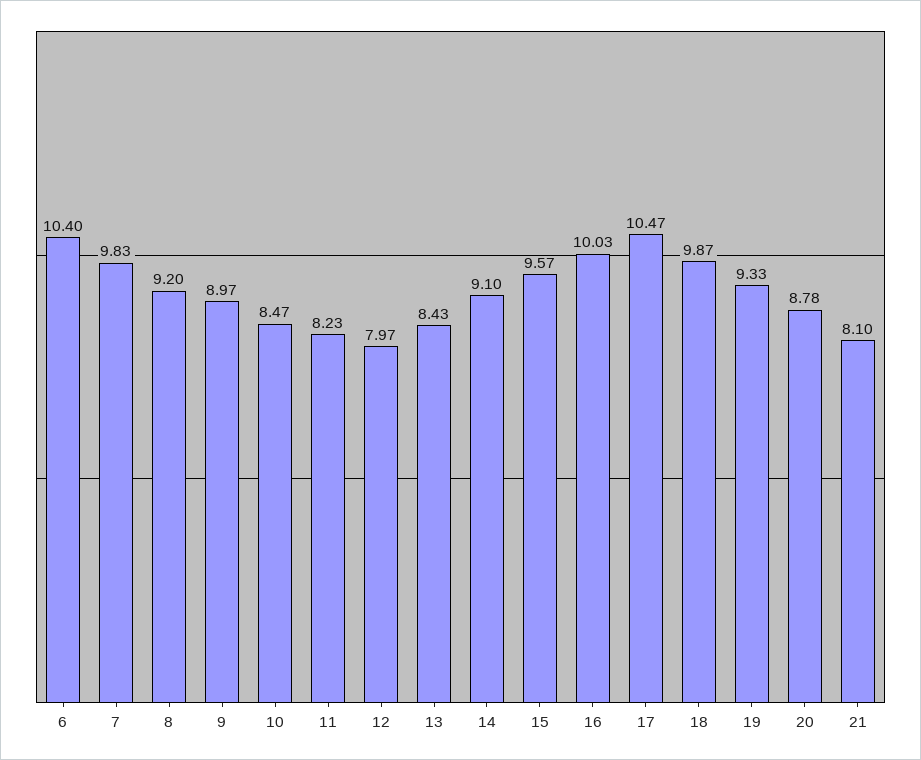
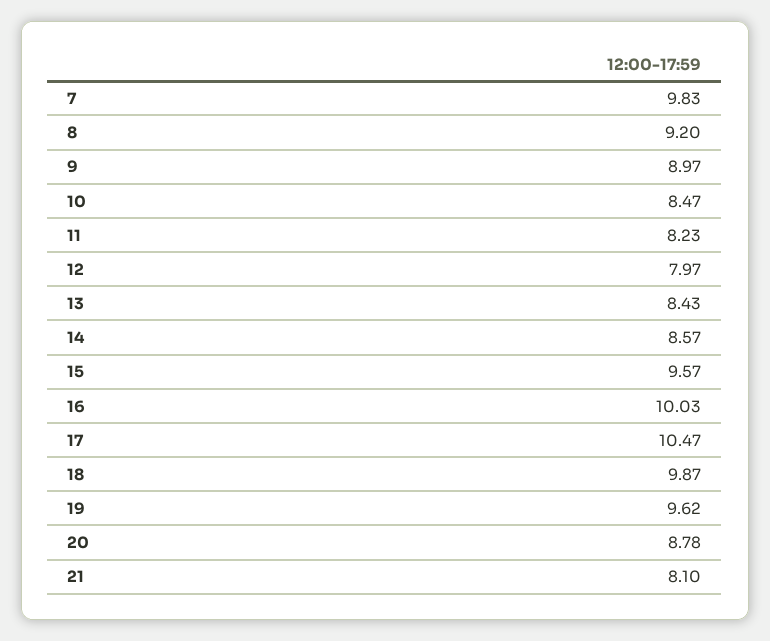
  {
-   "6": 10.4,
    "7": 9.83,
    "8": 9.2,
    "9": 8.97,
    "10": 8.47,
    "11": 8.23,
    "12": 7.97,
    "13": 8.43,
-   "14": 9.1,
+   "14": 8.57,
    "15": 9.57,
    "16": 10.03,
    "17": 10.47,
    "18": 9.87,
-   "19": 9.33,
+   "19": 9.62,
    "20": 8.78,
    "21": 8.1
  }

